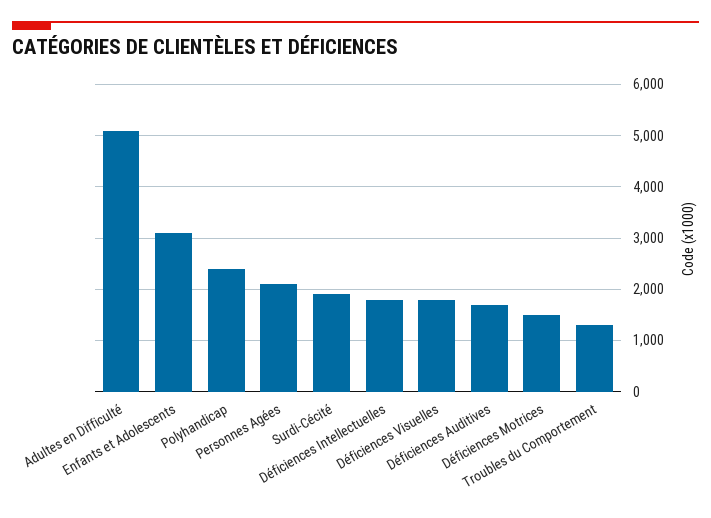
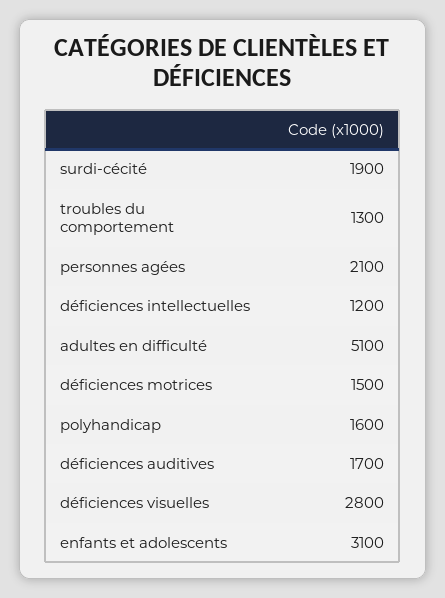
  {
    "Adultes en Difficulté": 5100,
    "Enfants et Adolescents": 3100,
-   "Polyhandicap": 2400,
+   "Polyhandicap": 1600,
    "Personnes Agées": 2100,
    "Surdi-Cécité": 1900,
-   "Déficiences Intellectuelles": 1800,
+   "Déficiences Intellectuelles": 1200,
-   "Déficiences Visuelles": 1800,
+   "Déficiences Visuelles": 2800,
    "Déficiences Auditives": 1700,
    "Déficiences Motrices": 1500,
    "Troubles du Comportement": 1300
  }

